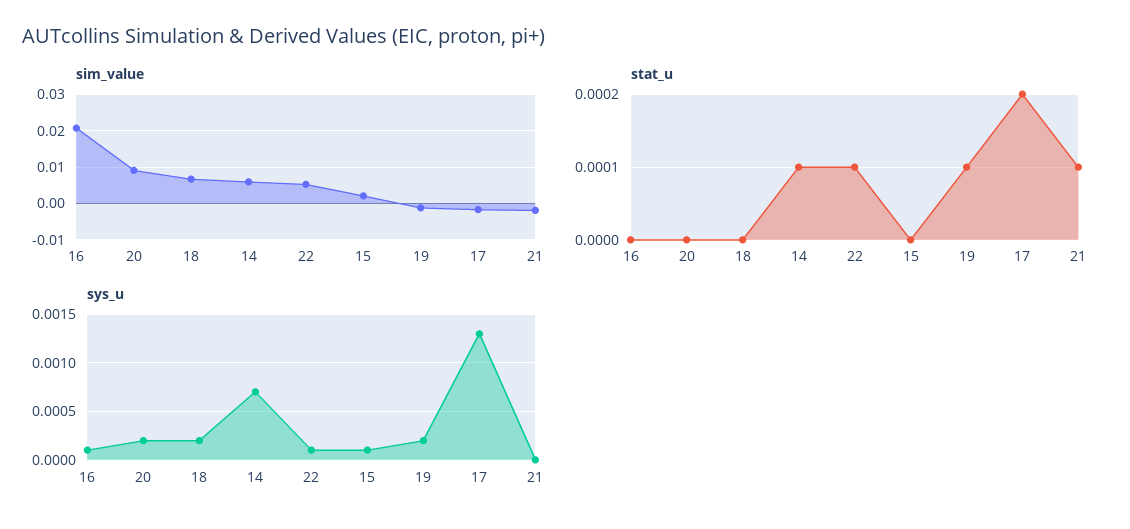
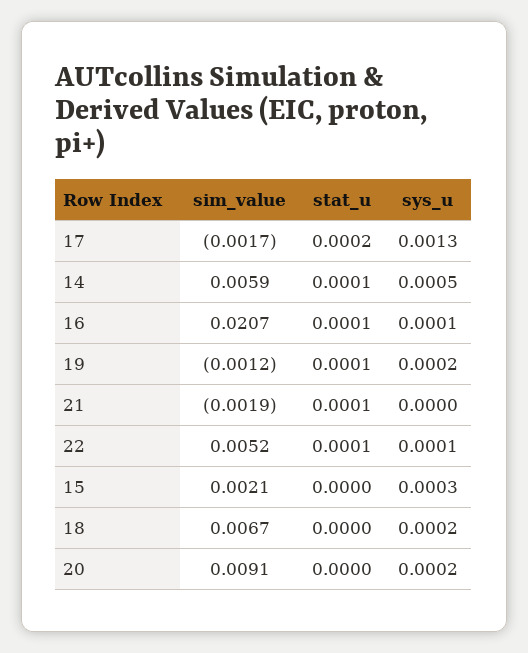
  {
    "sim_value": {
      "16": 0.0207,
      "20": 0.0091,
      "18": 0.0067,
      "14": 0.0059,
      "22": 0.0052,
      "15": 0.0021,
      "19": -0.0012,
      "17": -0.0017,
      "21": -0.0019
    },
    "stat_u": {
-     "16": 0,
+     "16": 0.0001,
      "20": 0,
      "18": 0,
      "14": 0.0001,
      "22": 0.0001,
      "15": 0,
      "19": 0.0001,
      "17": 0.0002,
      "21": 0.0001
    },
    "sys_u": {
      "16": 0.0001,
      "20": 0.0002,
      "18": 0.0002,
-     "14": 0.0007,
+     "14": 0.0005,
      "22": 0.0001,
-     "15": 0.0001,
+     "15": 0.0003,
      "19": 0.0002,
      "17": 0.0013,
      "21": 0
    }
  }

